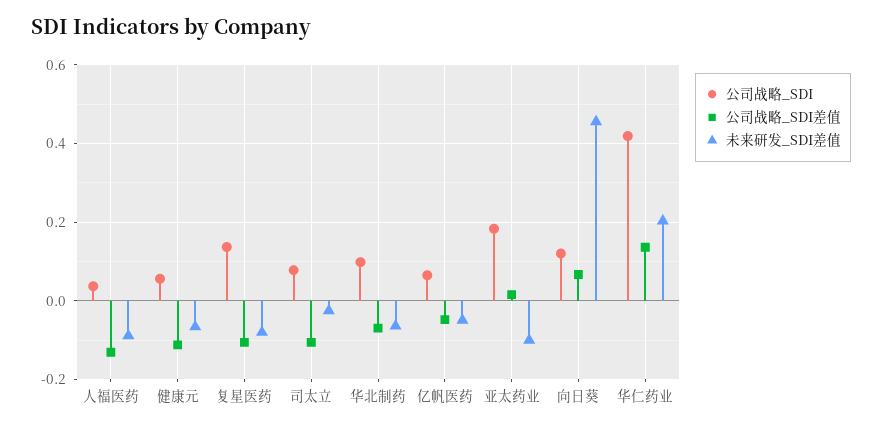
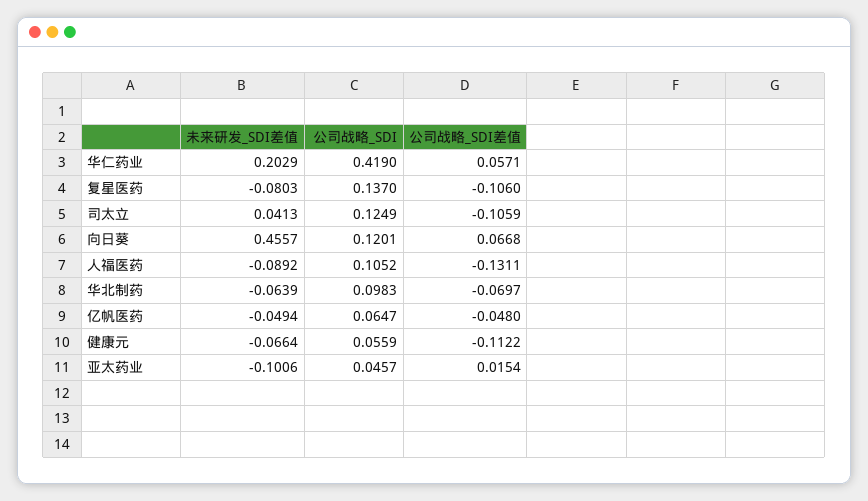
  {
    "公司战略_SDI": {
-     "人福医药": 0.04,
+     "人福医药": 0.1052,
      "健康元": 0.0559,
      "复星医药": 0.137,
-     "司太立": 0.08,
+     "司太立": 0.1249,
      "华北制药": 0.0983,
      "亿帆医药": 0.0647,
-     "亚太药业": 0.18,
+     "亚太药业": 0.0457,
      "向日葵": 0.1201,
      "华仁药业": 0.419
    },
    "公司战略_SDI差值": {
      "人福医药": -0.1311,
      "健康元": -0.1122,
      "复星医药": -0.106,
      "司太立": -0.1059,
      "华北制药": -0.0697,
      "亿帆医药": -0.048,
      "亚太药业": 0.0154,
      "向日葵": 0.0668,
-     "华仁药业": 0.14
+     "华仁药业": 0.0571
    },
    "未来研发_SDI差值": {
      "人福医药": -0.0892,
      "健康元": -0.0664,
      "复星医药": -0.0803,
-     "司太立": -0.02,
+     "司太立": 0.0413,
      "华北制药": -0.0639,
      "亿帆医药": -0.0494,
      "亚太药业": -0.1006,
      "向日葵": 0.4557,
      "华仁药业": 0.2029
    }
  }

